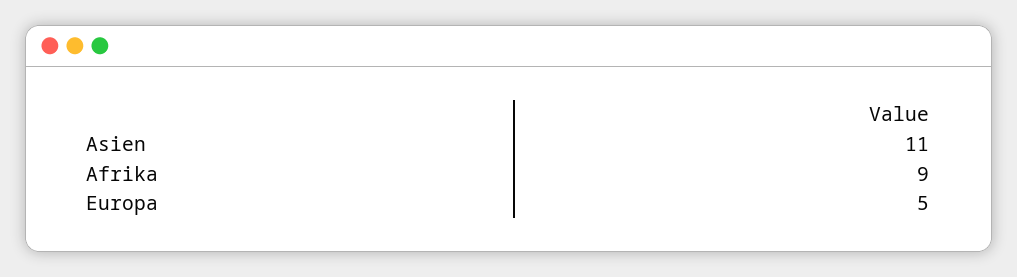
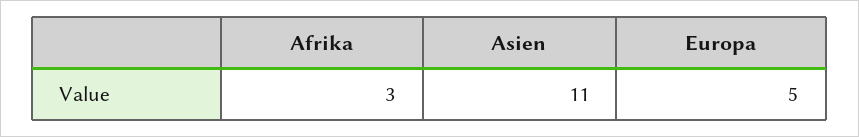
  {
    "Asien": 11,
-   "Afrika": 9,
+   "Afrika": 3,
    "Europa": 5
  }

